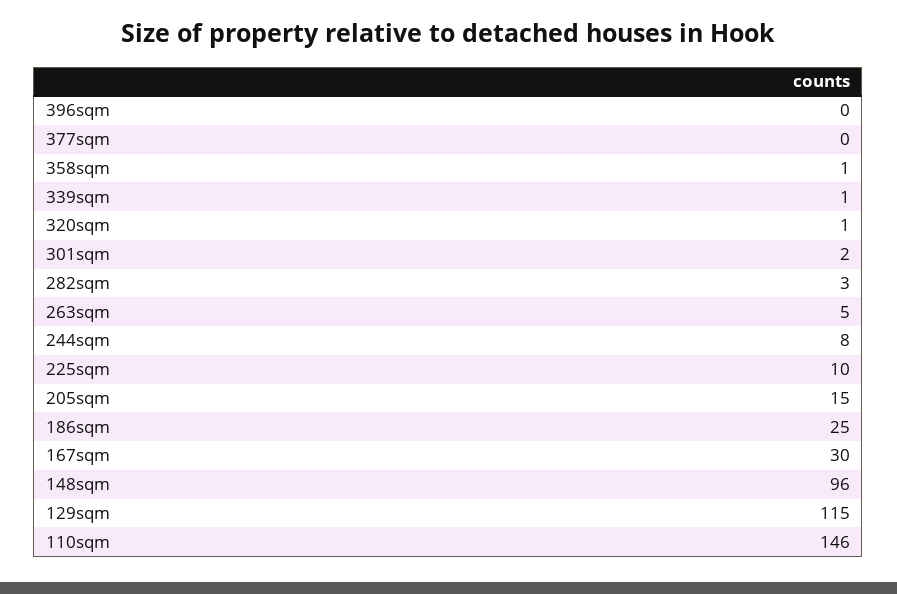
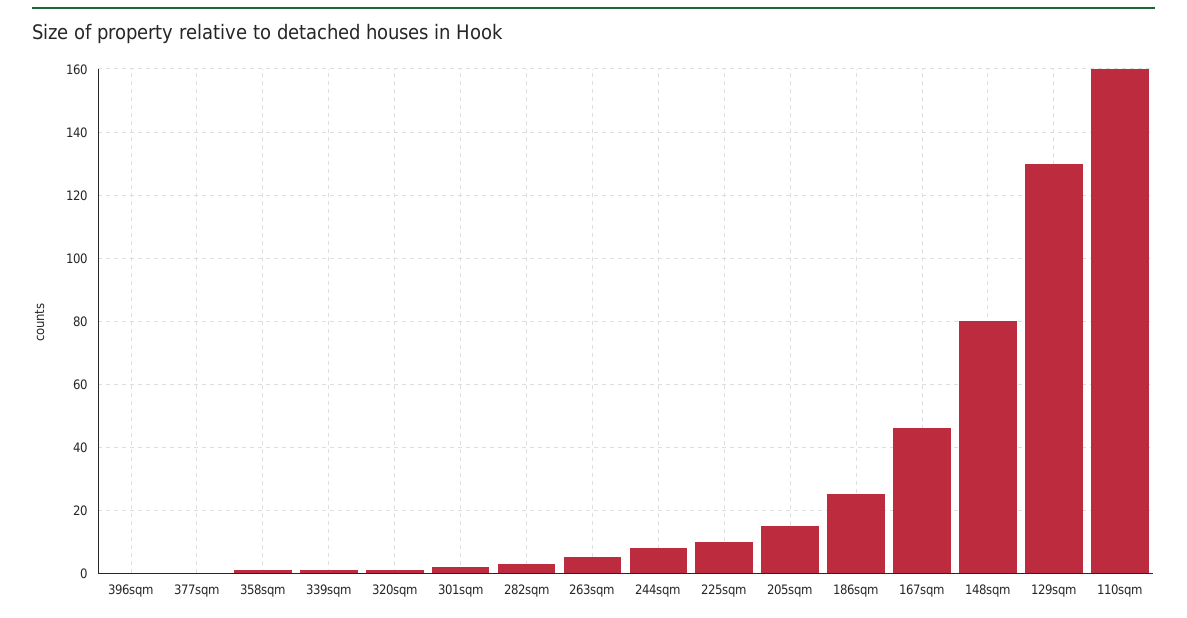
  {
    "396sqm": 0,
    "377sqm": 0,
    "358sqm": 1,
    "339sqm": 1,
    "320sqm": 1,
    "301sqm": 2,
    "282sqm": 3,
    "263sqm": 5,
    "244sqm": 8,
    "225sqm": 10,
    "205sqm": 15,
    "186sqm": 25,
-   "167sqm": 30,
+   "167sqm": 45,
-   "148sqm": 96,
+   "148sqm": 80,
-   "129sqm": 115,
+   "129sqm": 130,
-   "110sqm": 146
+   "110sqm": 160
  }

